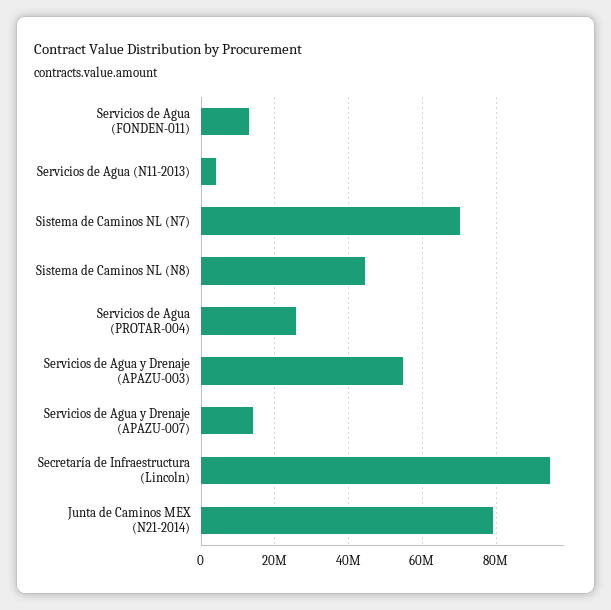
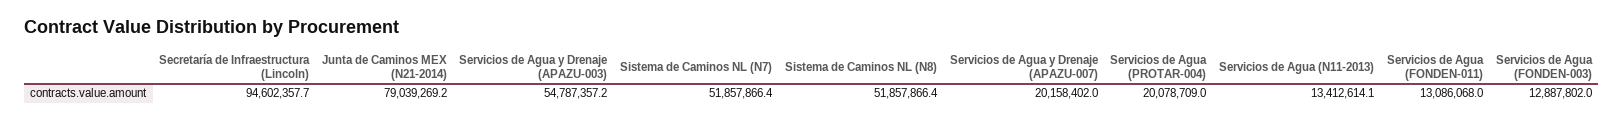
  {
    "Servicios de Agua (FONDEN-011)": 13086068,
-   "Servicios de Agua (N11-2013)": 4000000,
+   "Servicios de Agua (N11-2013)": 13412614.1,
-   "Sistema de Caminos NL (N7)": 70000000,
+   "Sistema de Caminos NL (N7)": 51857866.4,
-   "Sistema de Caminos NL (N8)": 44000000,
+   "Sistema de Caminos NL (N8)": 51857866.4,
-   "Servicios de Agua (PROTAR-004)": 26000000,
+   "Servicios de Agua (PROTAR-004)": 20078709,
    "Servicios de Agua y Drenaje (APAZU-003)": 54787357.2,
-   "Servicios de Agua y Drenaje (APAZU-007)": 14000000,
+   "Servicios de Agua y Drenaje (APAZU-007)": 20158402,
    "Secretaría de Infraestructura (Lincoln)": 94602357.7,
-   "Junta de Caminos MEX (N21-2014)": 79039269.2
+   "Junta de Caminos MEX (N21-2014)": 79039269.2,
+   "Servicios de Agua (FONDEN-003)": 12887802
  }

